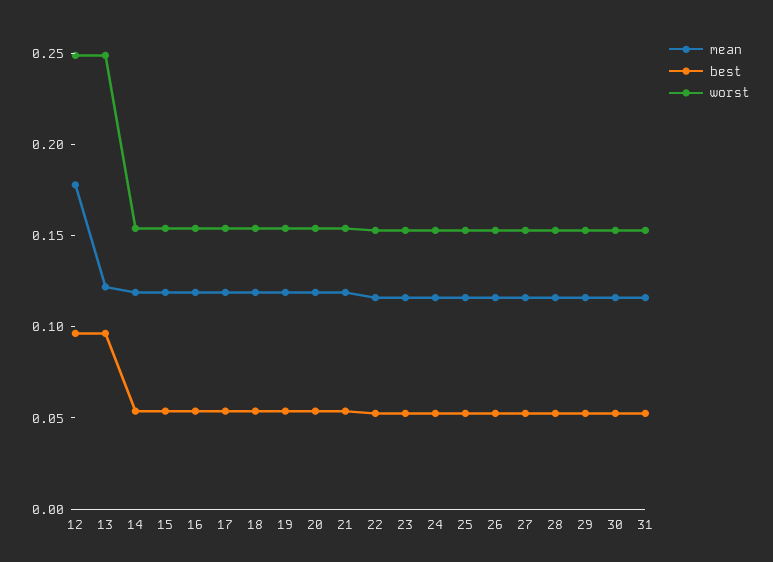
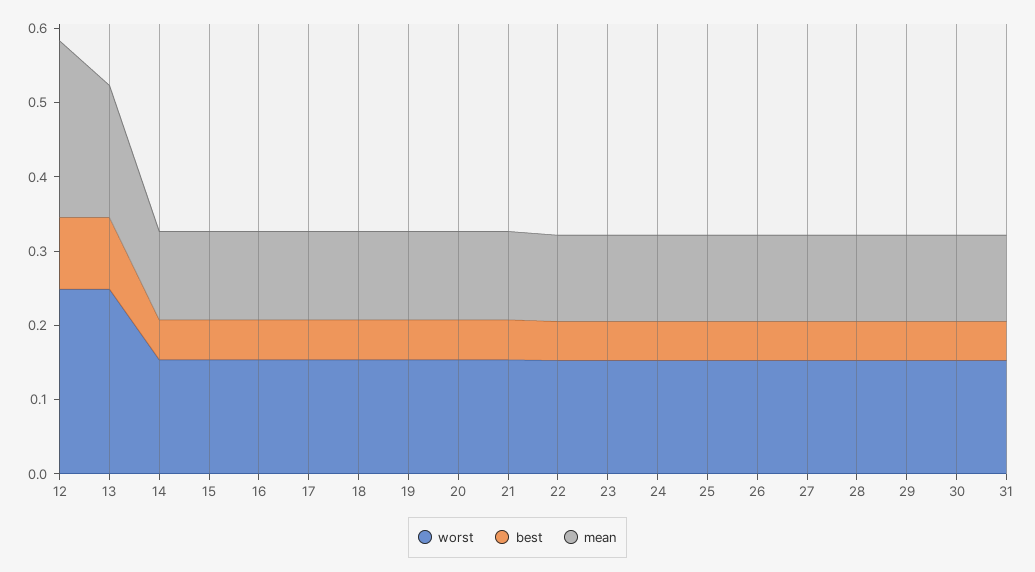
  {
    "mean": {
-     "12": 0.18,
+     "12": 0.24,
-     "13": 0.12,
+     "13": 0.18,
      "14": 0.12,
      "15": 0.12,
      "16": 0.12,
      "17": 0.12,
      "18": 0.12,
      "19": 0.12,
      "20": 0.12,
      "21": 0.12,
      "22": 0.12,
      "23": 0.12,
      "24": 0.12,
      "25": 0.12,
      "26": 0.12,
      "27": 0.12,
      "28": 0.12,
      "29": 0.12,
      "30": 0.12,
      "31": 0.12
    },
    "best": {
      "12": 0.1,
      "13": 0.1,
      "14": 0.05,
      "15": 0.05,
      "16": 0.05,
      "17": 0.05,
      "18": 0.05,
      "19": 0.05,
      "20": 0.05,
      "21": 0.05,
      "22": 0.05,
      "23": 0.05,
      "24": 0.05,
      "25": 0.05,
      "26": 0.05,
      "27": 0.05,
      "28": 0.05,
      "29": 0.05,
      "30": 0.05,
      "31": 0.05
    },
    "worst": {
      "12": 0.25,
      "13": 0.25,
      "14": 0.15,
      "15": 0.15,
      "16": 0.15,
      "17": 0.15,
      "18": 0.15,
      "19": 0.15,
      "20": 0.15,
      "21": 0.15,
      "22": 0.15,
      "23": 0.15,
      "24": 0.15,
      "25": 0.15,
      "26": 0.15,
      "27": 0.15,
      "28": 0.15,
      "29": 0.15,
      "30": 0.15,
      "31": 0.15
    }
  }

